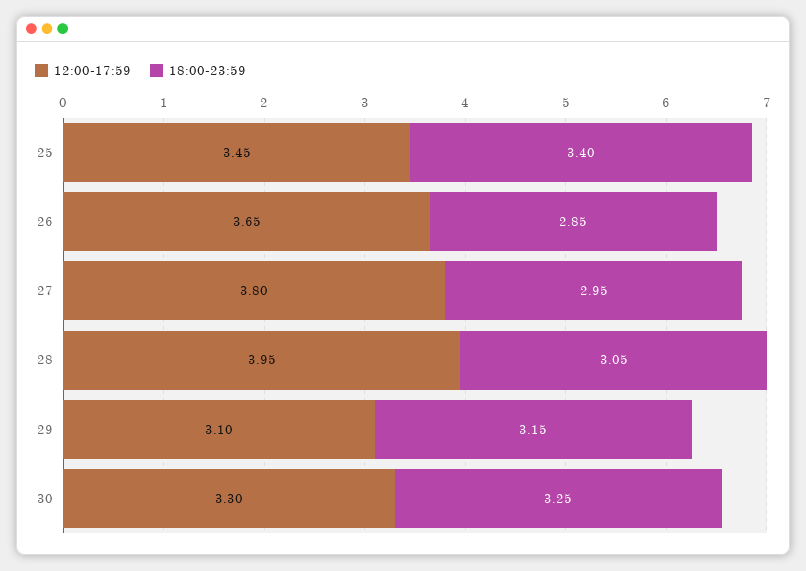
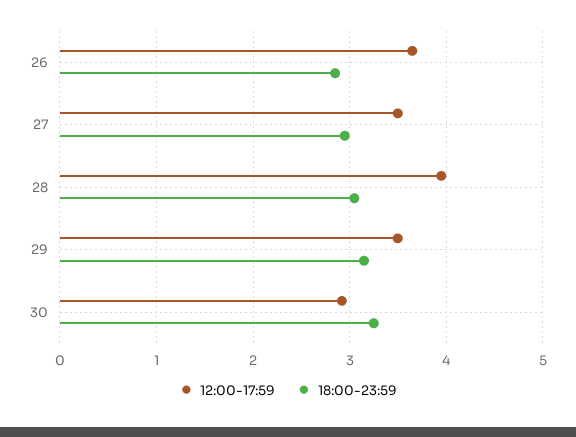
  {
    "12:00-17:59": {
-     "25": 3.45,
      "26": 3.65,
-     "27": 3.8,
+     "27": 3.5,
      "28": 3.95,
-     "29": 3.1,
+     "29": 3.5,
-     "30": 3.3
+     "30": 2.9
    },
    "18:00-23:59": {
-     "25": 3.4,
      "26": 2.85,
      "27": 2.95,
      "28": 3.05,
      "29": 3.15,
      "30": 3.25
    }
  }

